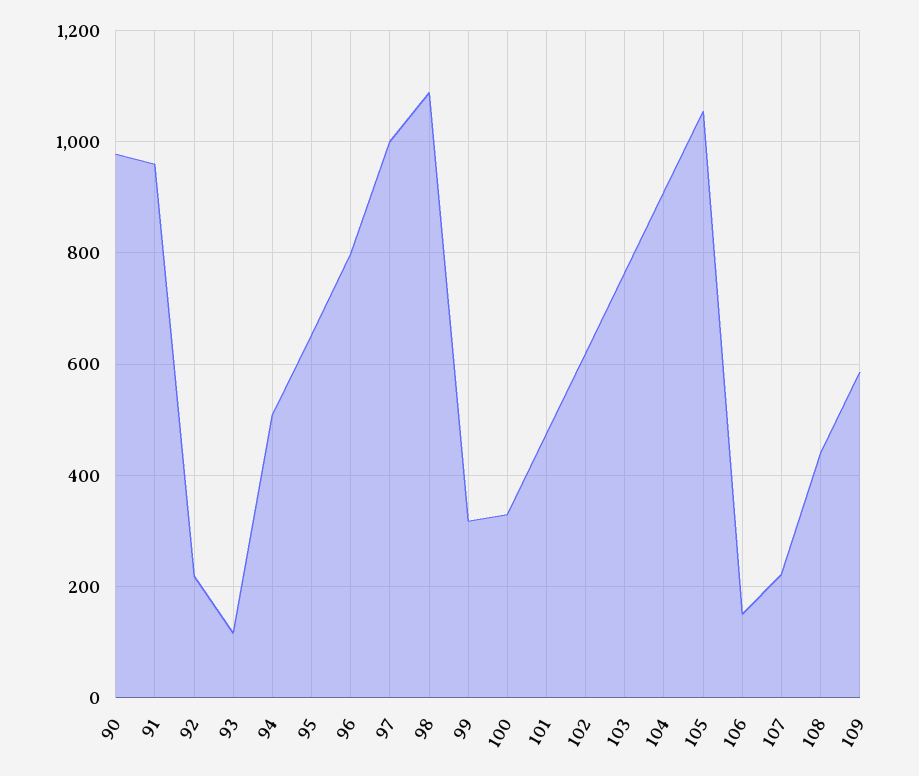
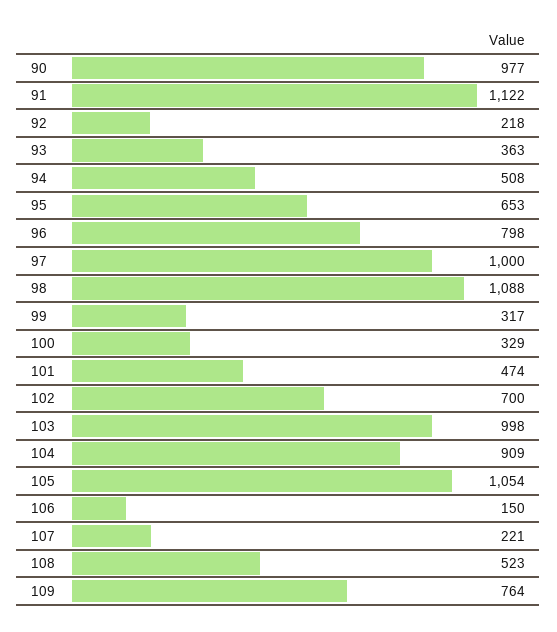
  {
    "90": 977,
-   "91": 960,
+   "91": 1122,
    "92": 218,
-   "93": 120,
+   "93": 363,
    "94": 508,
    "95": 653,
    "96": 798,
    "97": 1000,
    "98": 1088,
    "99": 317,
    "100": 329,
    "101": 474,
-   "102": 620,
+   "102": 700,
-   "103": 760,
+   "103": 998,
    "104": 909,
    "105": 1054,
    "106": 150,
    "107": 221,
-   "108": 440,
+   "108": 523,
-   "109": 580
+   "109": 764
  }

